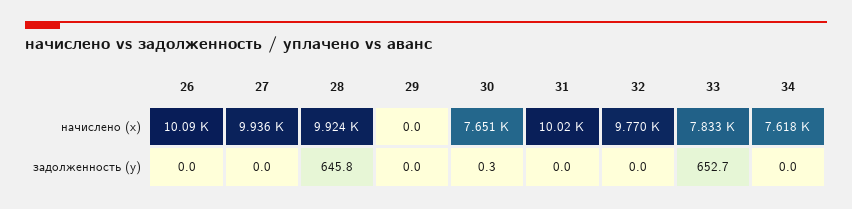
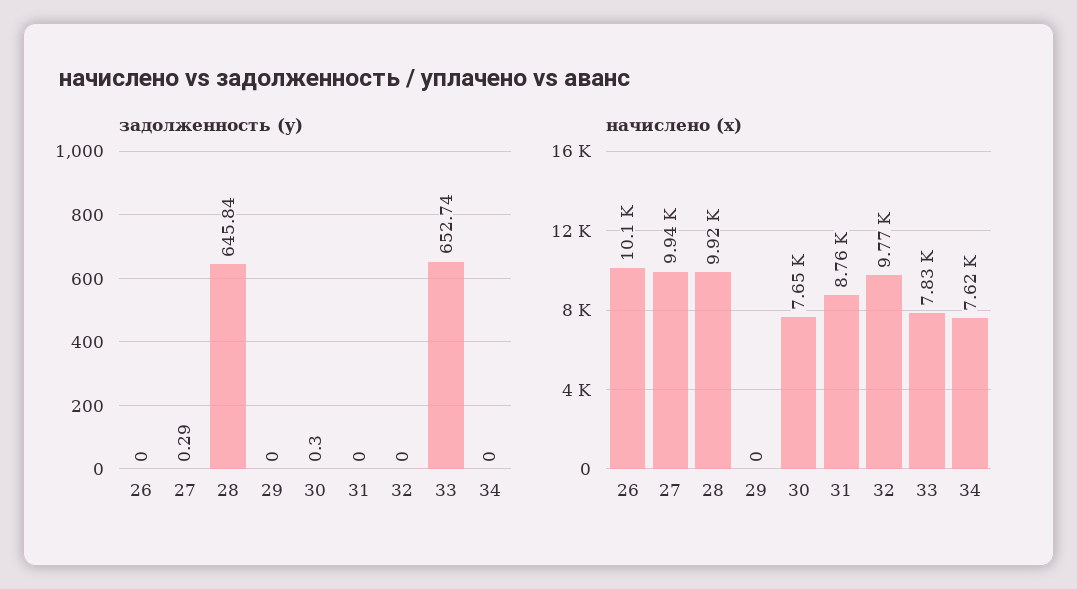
  {
    "начислено (x)": {
      "26": 10090,
      "27": 9936,
      "28": 9924,
      "29": 0,
      "30": 7651,
-     "31": 10020,
+     "31": 8760,
      "32": 9770,
      "33": 7833,
      "34": 7618
    },
    "задолженность (y)": {
      "26": 0,
-     "27": 0,
+     "27": 0.29,
      "28": 645.84,
      "29": 0,
      "30": 0.3,
      "31": 0,
      "32": 0,
      "33": 652.74,
      "34": 0
    }
  }

